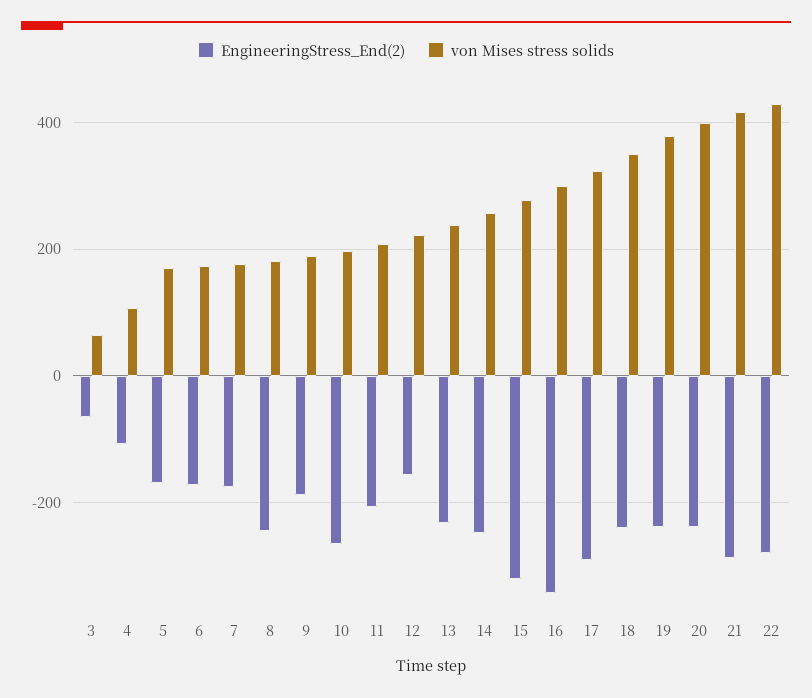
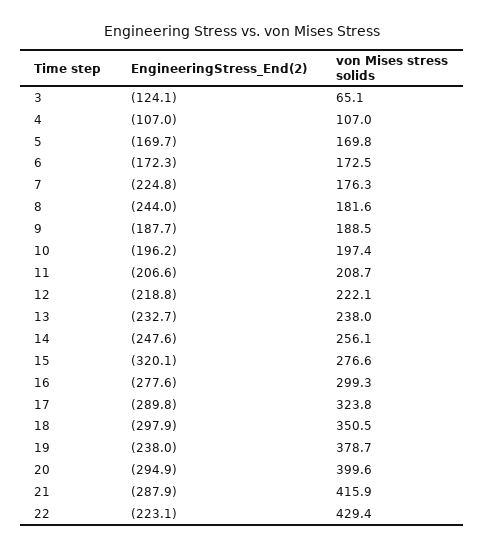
  {
    "EngineeringStress_End(2)": {
-     "3": -60,
+     "3": -124.1,
      "4": -107,
      "5": -169.7,
      "6": -172.3,
-     "7": -180,
+     "7": -224.8,
      "8": -244,
      "9": -187.7,
-     "10": -260,
+     "10": -196.2,
      "11": -206.6,
-     "12": -160,
+     "12": -218.8,
      "13": -232.7,
      "14": -247.6,
      "15": -320.1,
-     "16": -340,
+     "16": -277.6,
      "17": -289.8,
-     "18": -240,
+     "18": -297.9,
      "19": -238,
-     "20": -240,
+     "20": -294.9,
      "21": -287.9,
-     "22": -280
+     "22": -223.1
    },
    "von Mises stress solids": {
      "3": 65.1,
      "4": 107,
      "5": 169.8,
      "6": 172.5,
      "7": 176.3,
      "8": 181.6,
      "9": 188.5,
      "10": 197.4,
      "11": 208.7,
      "12": 222.1,
      "13": 238,
      "14": 256.1,
      "15": 276.6,
      "16": 299.3,
      "17": 323.8,
      "18": 350.5,
      "19": 378.7,
      "20": 399.6,
      "21": 415.9,
      "22": 429.4
    }
  }

